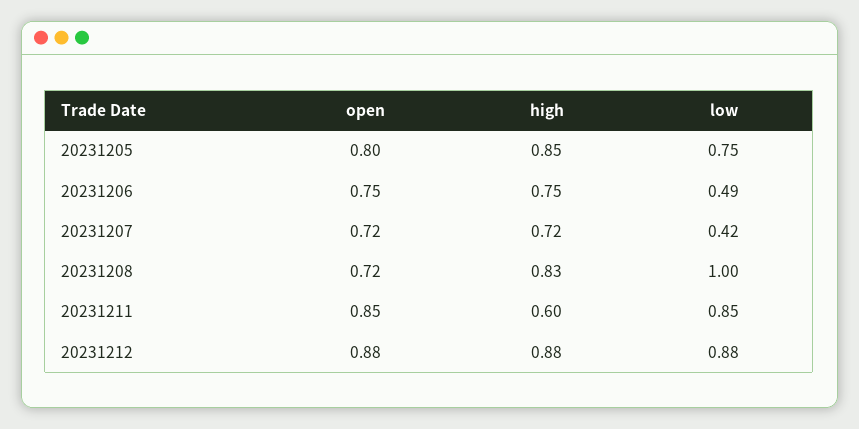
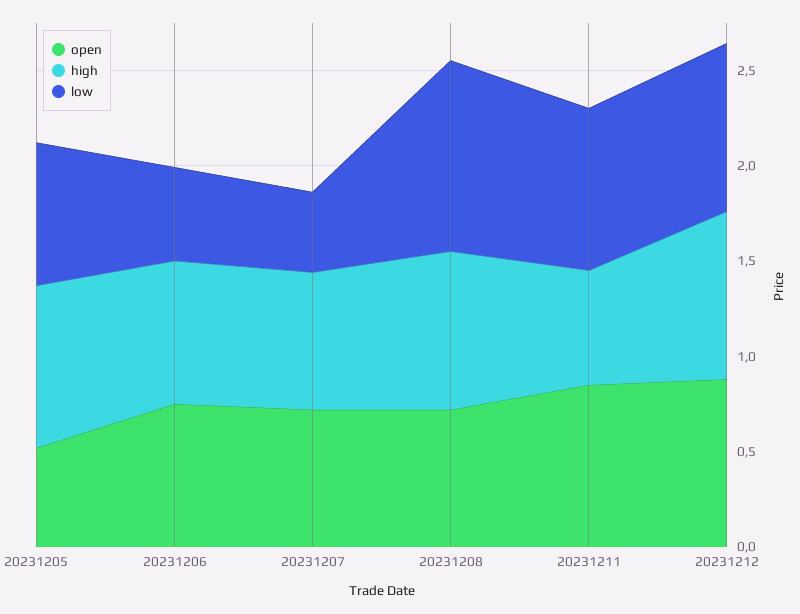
  {
    "open": {
-     "20231205": 0.8,
+     "20231205": 0.5,
      "20231206": 0.75,
      "20231207": 0.72,
      "20231208": 0.72,
      "20231211": 0.85,
      "20231212": 0.88
    },
    "high": {
      "20231205": 0.85,
      "20231206": 0.75,
      "20231207": 0.72,
      "20231208": 0.83,
      "20231211": 0.6,
      "20231212": 0.88
    },
    "low": {
      "20231205": 0.75,
      "20231206": 0.49,
      "20231207": 0.42,
      "20231208": 1,
      "20231211": 0.85,
      "20231212": 0.88
    }
  }

